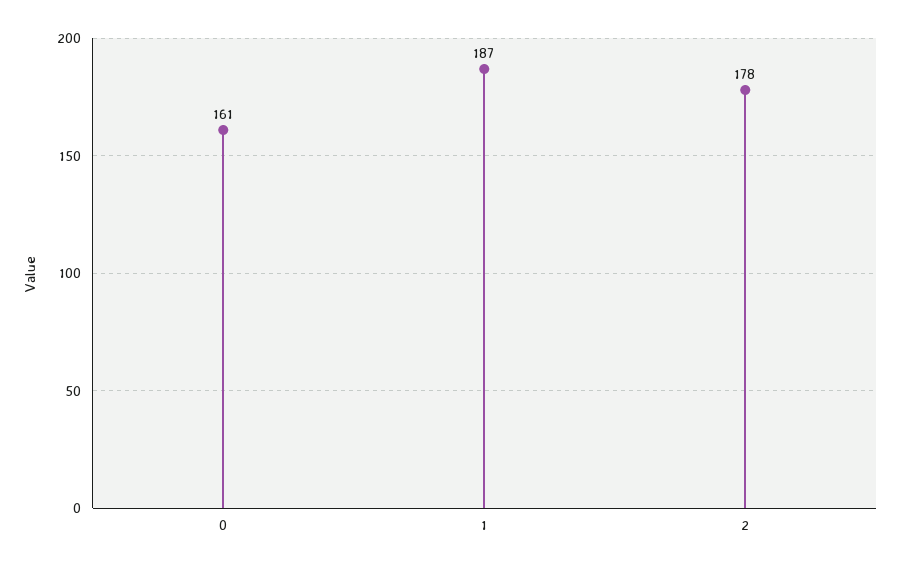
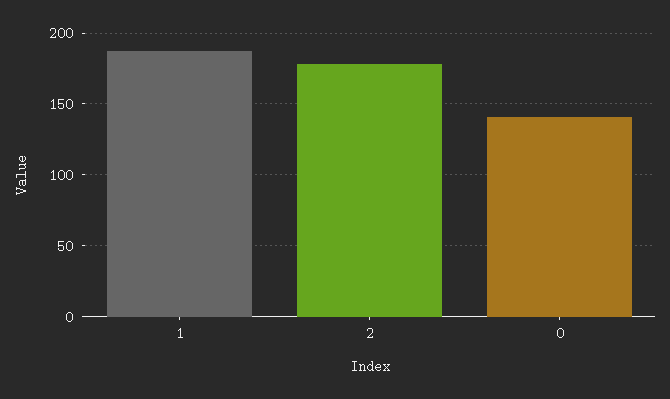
  {
-   "0": 161,
+   "0": 140,
    "1": 187,
    "2": 178
  }

